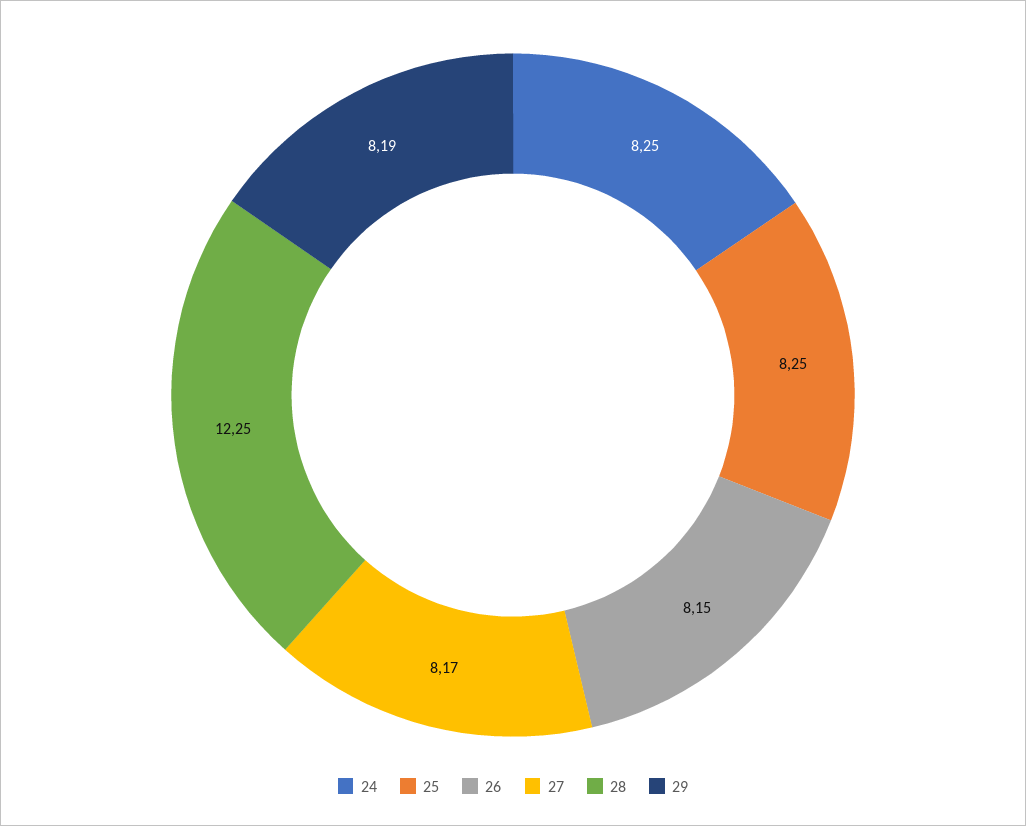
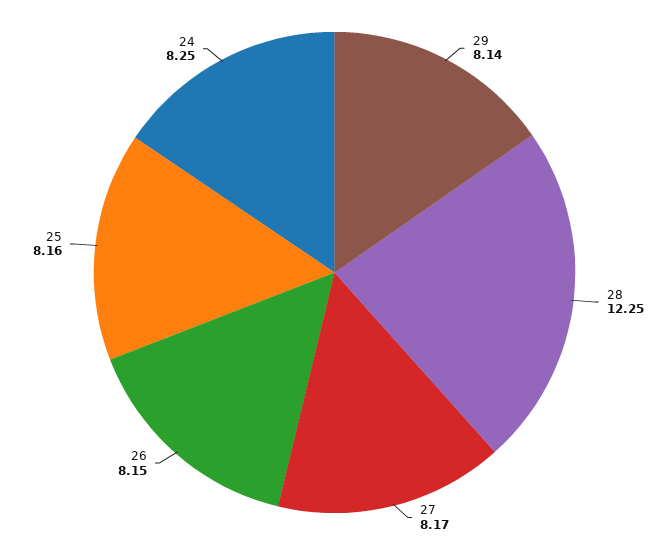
  {
    "24": 8.25,
-   "25": 8.25,
+   "25": 8.16,
    "26": 8.15,
    "27": 8.17,
    "28": 12.25,
-   "29": 8.19
+   "29": 8.14
  }

